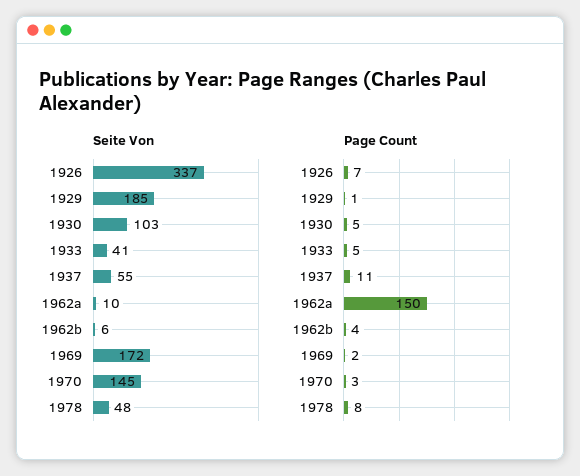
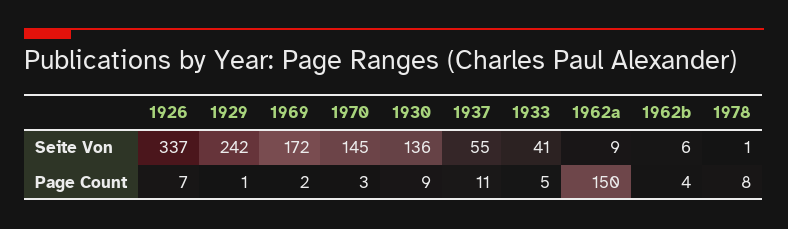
  {
    "Seite Von": {
      "1926": 337,
-     "1929": 185,
+     "1929": 242,
-     "1930": 103,
+     "1930": 136,
      "1933": 41,
      "1937": 55,
-     "1962a": 10,
+     "1962a": 9,
      "1962b": 6,
      "1969": 172,
      "1970": 145,
-     "1978": 48
+     "1978": 1
    },
    "Page Count": {
      "1926": 7,
      "1929": 1,
-     "1930": 5,
+     "1930": 9,
      "1933": 5,
      "1937": 11,
      "1962a": 150,
      "1962b": 4,
      "1969": 2,
      "1970": 3,
      "1978": 8
    }
  }

